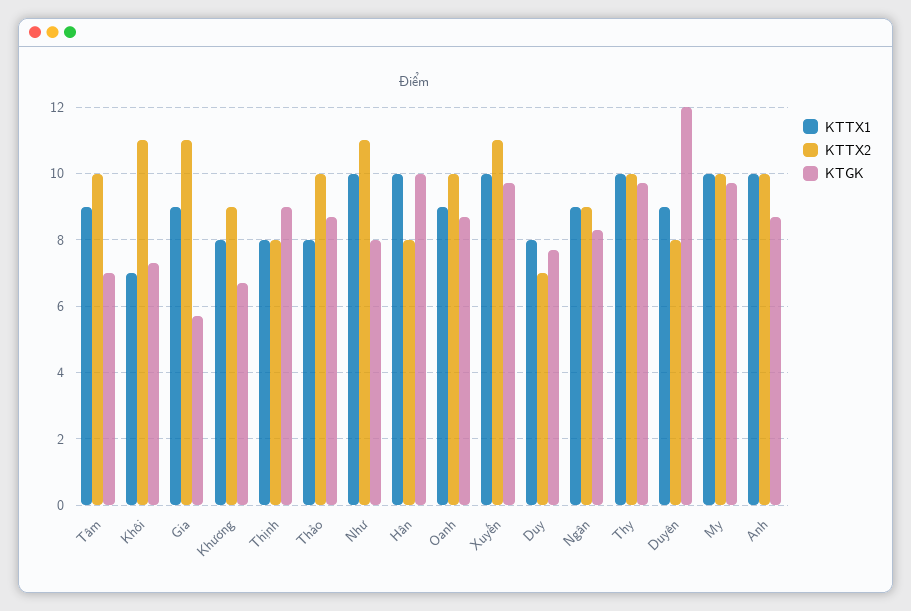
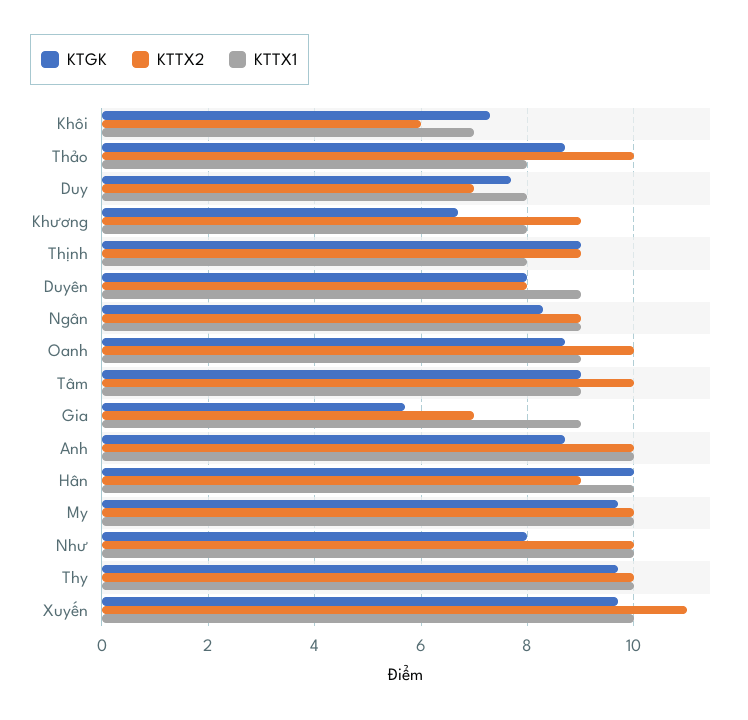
  {
    "KTTX1": {
      "Tâm": 9,
      "Khôi": 7,
      "Gia": 9,
      "Khương": 8,
      "Thịnh": 8,
      "Thảo": 8,
      "Như": 10,
      "Hân": 10,
      "Oanh": 9,
      "Xuyến": 10,
      "Duy": 8,
      "Ngân": 9,
      "Thy": 10,
      "Duyên": 9,
      "My": 10,
      "Anh": 10
    },
    "KTTX2": {
      "Tâm": 10,
-     "Khôi": 11,
+     "Khôi": 6,
-     "Gia": 11,
+     "Gia": 7,
      "Khương": 9,
-     "Thịnh": 8,
+     "Thịnh": 9,
      "Thảo": 10,
-     "Như": 11,
+     "Như": 10,
-     "Hân": 8,
+     "Hân": 9,
      "Oanh": 10,
      "Xuyến": 11,
      "Duy": 7,
      "Ngân": 9,
      "Thy": 10,
      "Duyên": 8,
      "My": 10,
      "Anh": 10
    },
    "KTGK": {
-     "Tâm": 7,
+     "Tâm": 9,
      "Khôi": 7.5,
      "Gia": 5.5,
      "Khương": 6.5,
      "Thịnh": 9,
      "Thảo": 8.5,
      "Như": 8,
      "Hân": 10,
      "Oanh": 8.5,
      "Xuyến": 9.5,
      "Duy": 7.5,
      "Ngân": 8.5,
      "Thy": 9.5,
-     "Duyên": 12,
+     "Duyên": 8,
      "My": 9.5,
      "Anh": 8.5
    }
  }

